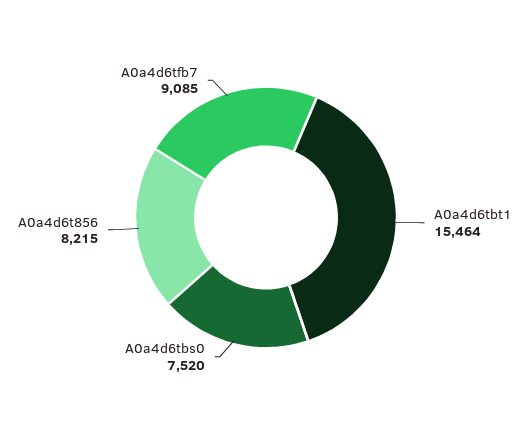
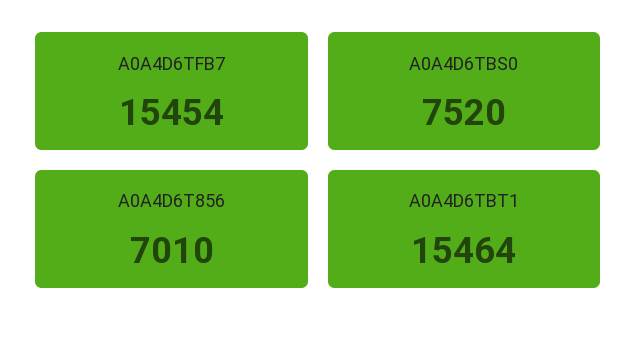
  {
    "A0a4d6tbt1": 15464,
    "A0a4d6tbs0": 7520,
-   "A0a4d6t856": 8215,
+   "A0a4d6t856": 7010,
-   "A0a4d6tfb7": 9085
+   "A0a4d6tfb7": 15454
  }

